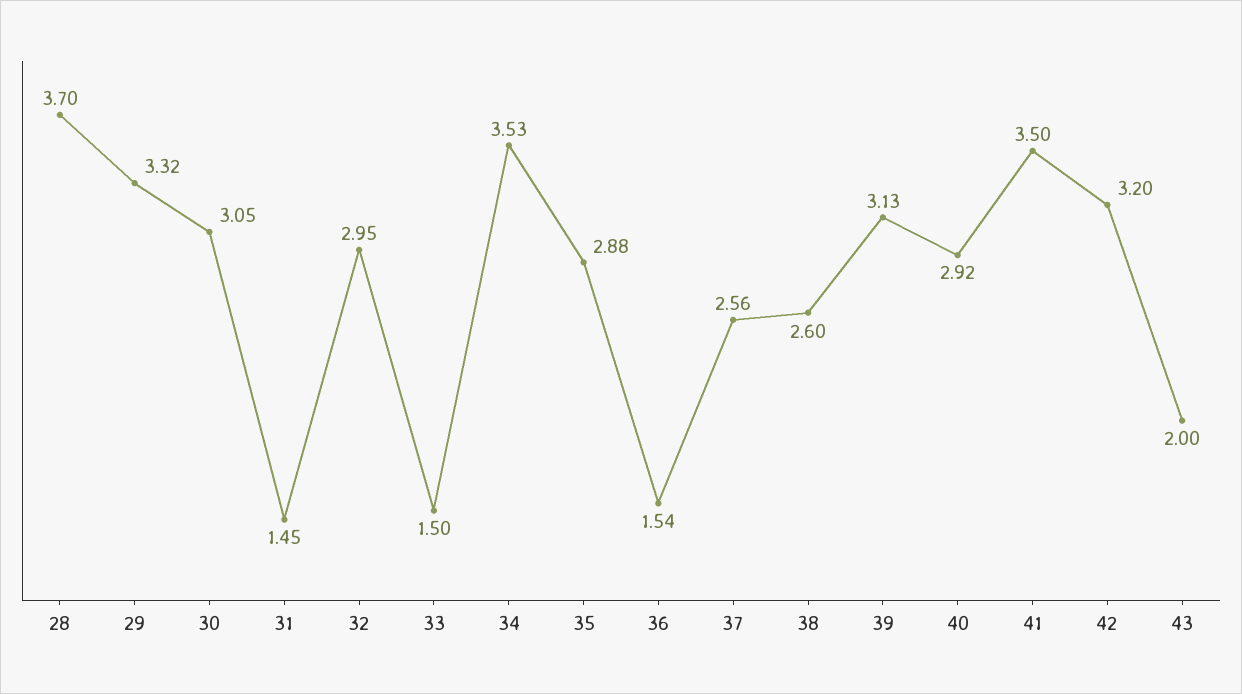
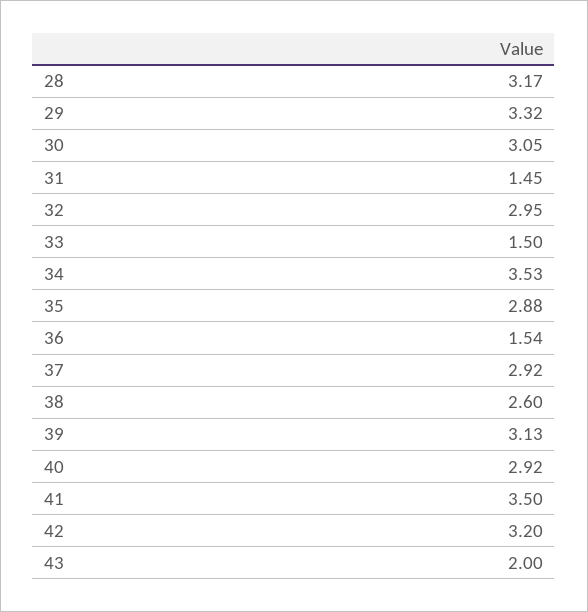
  {
-   "28": 3.7,
+   "28": 3.17,
    "29": 3.32,
    "30": 3.05,
    "31": 1.45,
    "32": 2.95,
    "33": 1.5,
    "34": 3.53,
    "35": 2.88,
    "36": 1.54,
-   "37": 2.56,
+   "37": 2.92,
    "38": 2.6,
    "39": 3.13,
    "40": 2.92,
    "41": 3.5,
    "42": 3.2,
    "43": 2
  }

